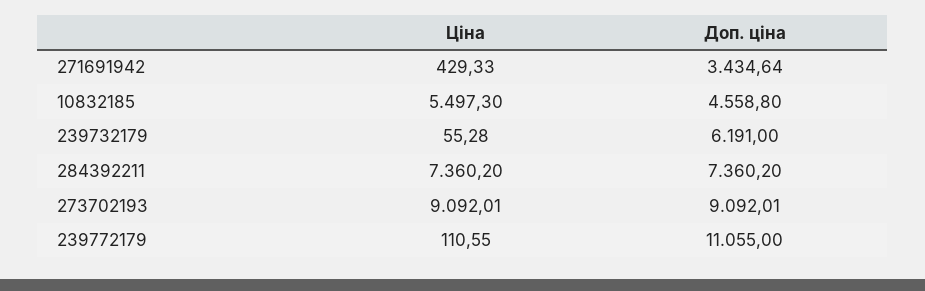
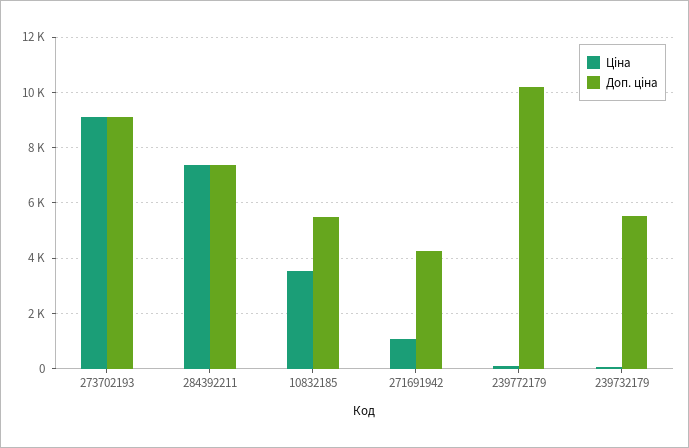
  {
    "Ціна": {
-     "271691942": 429.33,
+     "271691942": 1000,
-     "10832185": 5497.3,
+     "10832185": 3500,
      "239732179": 55.28,
      "284392211": 7360.2,
      "273702193": 9092.01,
      "239772179": 110.55
    },
    "Доп. ціна": {
-     "271691942": 3434.64,
+     "271691942": 4250,
-     "10832185": 4558.8,
+     "10832185": 5500,
-     "239732179": 6191,
+     "239732179": 5500,
      "284392211": 7360.2,
      "273702193": 9092.01,
-     "239772179": 11055
+     "239772179": 10250
    }
  }

